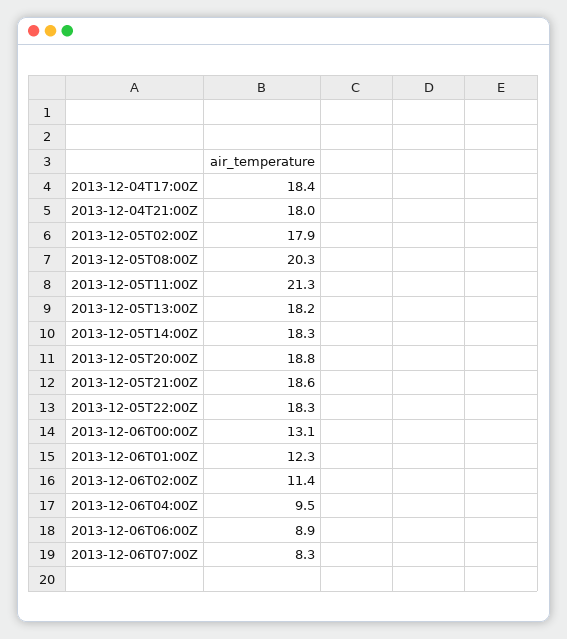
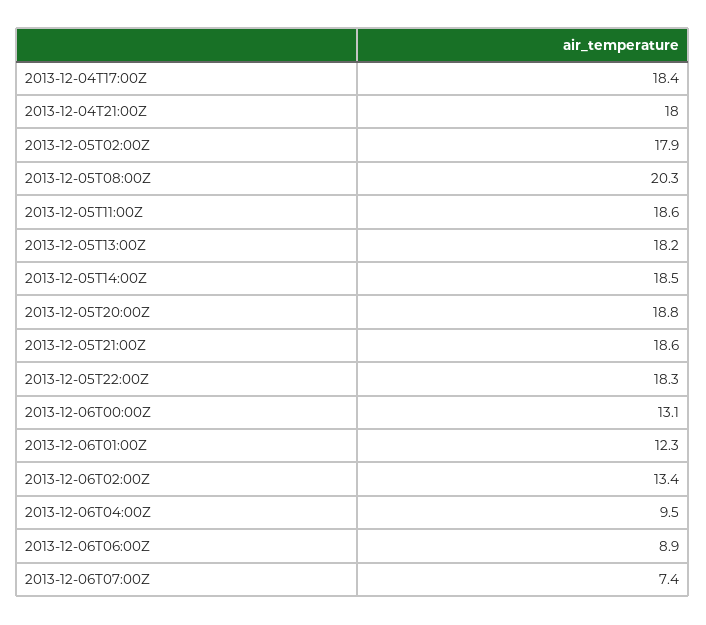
  {
    "2013-12-04T17:00Z": 18.4,
    "2013-12-04T21:00Z": 18,
    "2013-12-05T02:00Z": 17.9,
    "2013-12-05T08:00Z": 20.3,
-   "2013-12-05T11:00Z": 21.3,
+   "2013-12-05T11:00Z": 18.6,
    "2013-12-05T13:00Z": 18.2,
-   "2013-12-05T14:00Z": 18.3,
+   "2013-12-05T14:00Z": 18.5,
    "2013-12-05T20:00Z": 18.8,
    "2013-12-05T21:00Z": 18.6,
    "2013-12-05T22:00Z": 18.3,
    "2013-12-06T00:00Z": 13.1,
    "2013-12-06T01:00Z": 12.3,
-   "2013-12-06T02:00Z": 11.4,
+   "2013-12-06T02:00Z": 13.4,
    "2013-12-06T04:00Z": 9.5,
    "2013-12-06T06:00Z": 8.9,
-   "2013-12-06T07:00Z": 8.3
+   "2013-12-06T07:00Z": 7.4
  }

